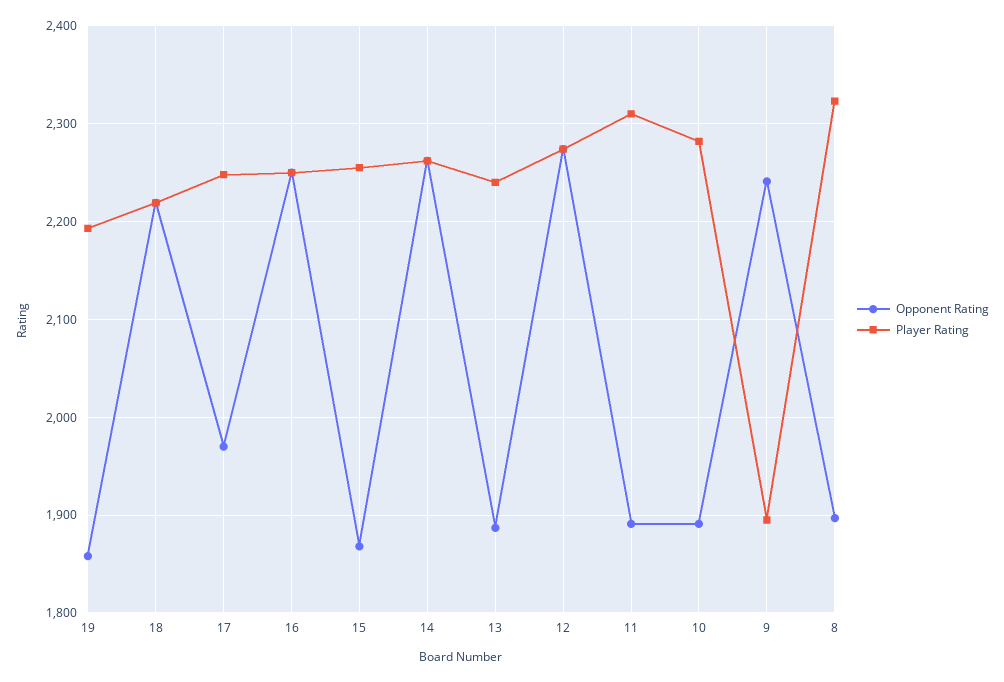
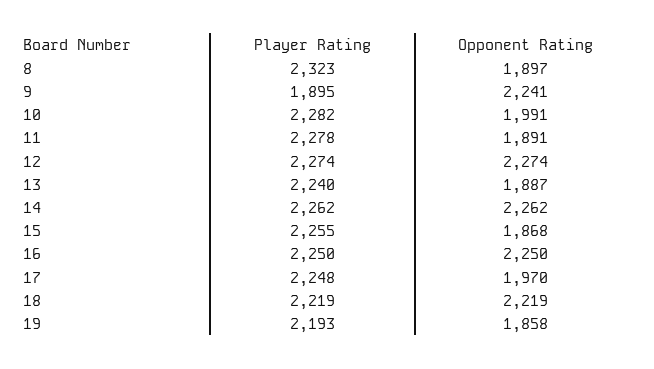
  {
    "Opponent Rating": {
      "19": 1858,
      "18": 2219,
      "17": 1970,
      "16": 2250,
      "15": 1868,
      "14": 2262,
      "13": 1887,
      "12": 2274,
      "11": 1891,
-     "10": 1890,
+     "10": 1991,
      "9": 2241,
      "8": 1897
    },
    "Player Rating": {
      "19": 2193,
      "18": 2219,
      "17": 2248,
      "16": 2250,
      "15": 2255,
      "14": 2262,
      "13": 2240,
      "12": 2274,
-     "11": 2310,
+     "11": 2278,
      "10": 2282,
      "9": 1895,
      "8": 2323
    }
  }

